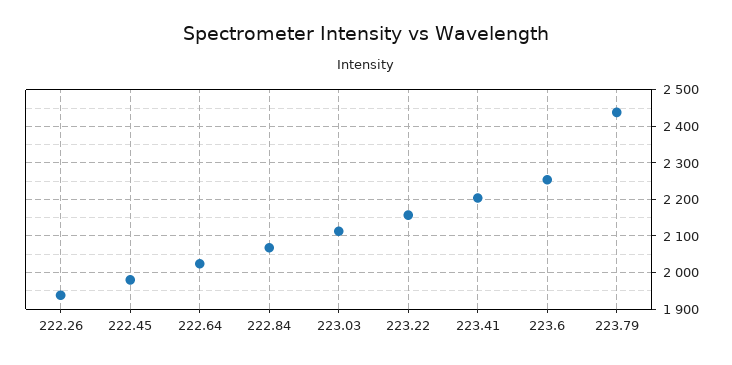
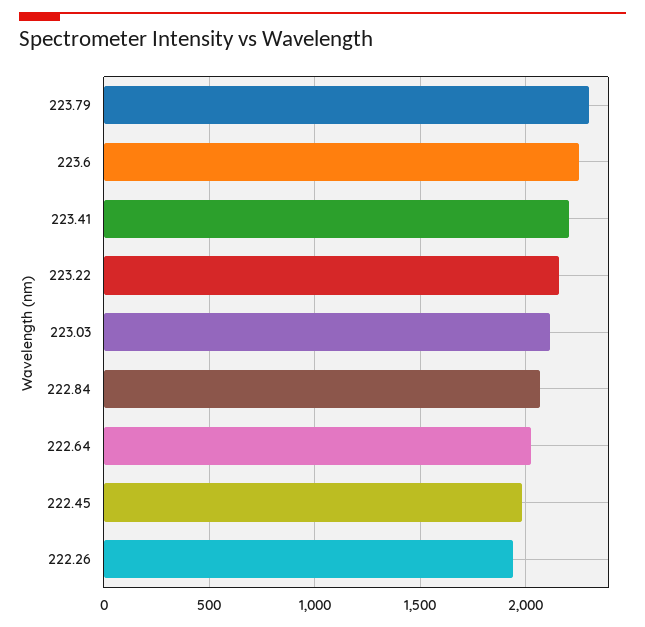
  {
    "222.26": 1940,
    "222.45": 1980,
    "222.64": 2020,
    "222.84": 2060,
    "223.03": 2120,
    "223.22": 2160,
    "223.41": 2200,
    "223.6": 2260,
-   "223.79": 2440
+   "223.79": 2300
  }

